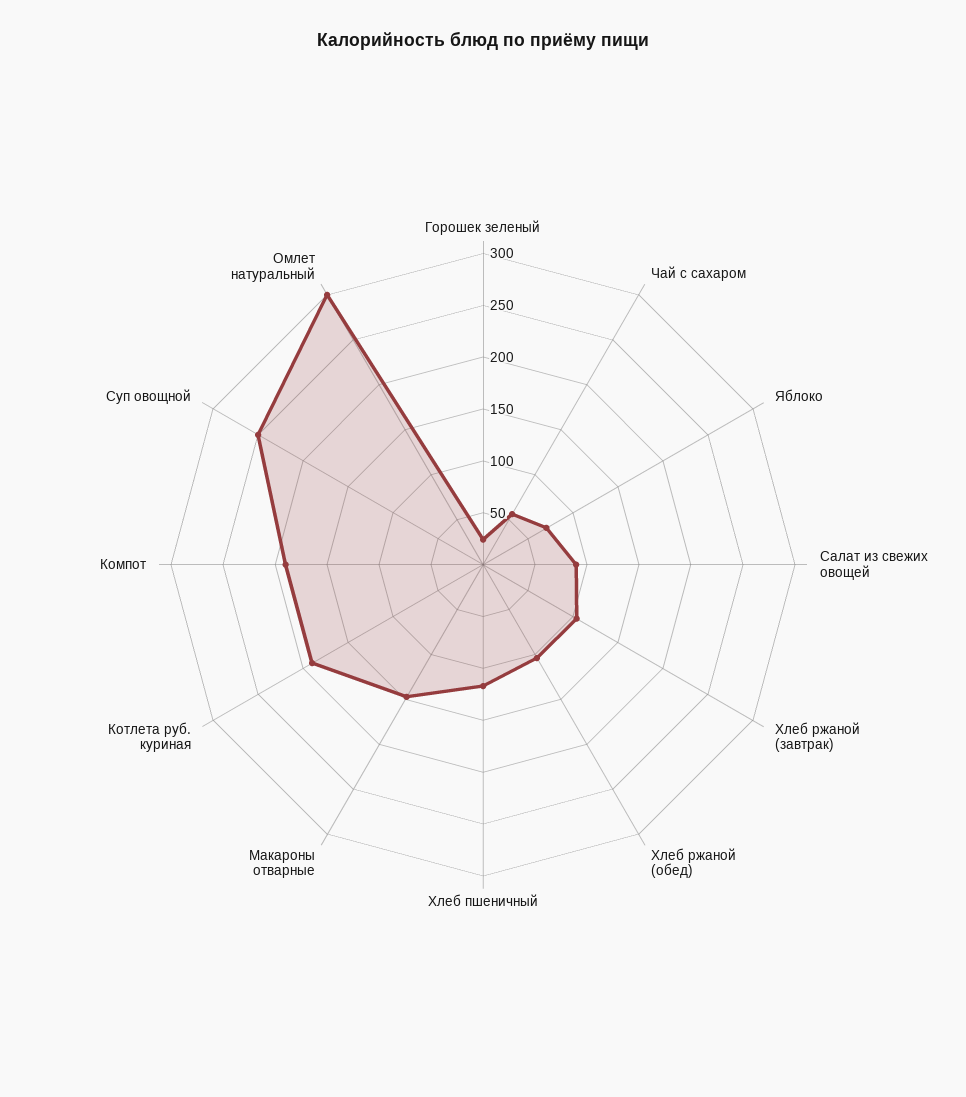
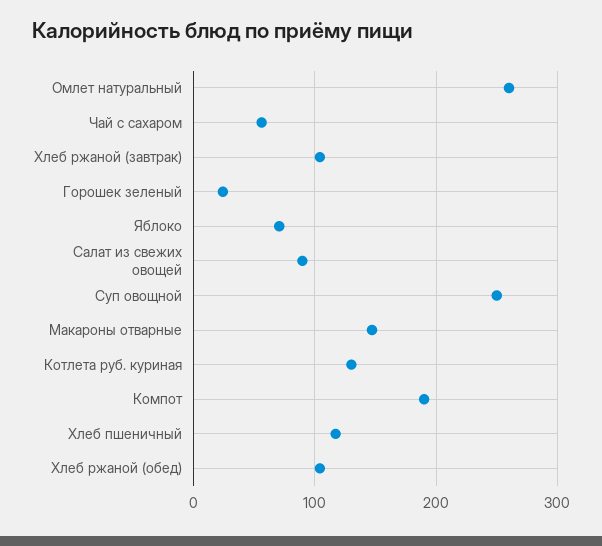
  {
    "Горошек зеленый": 20,
    "Чай с сахаром": 60,
    "Яблоко": 70,
    "Салат из свежих овощей": 90,
    "Хлеб ржаной (завтрак)": 100,
    "Хлеб ржаной (обед)": 100,
    "Хлеб пшеничный": 120,
    "Макароны отварные": 150,
-   "Котлета руб. куриная": 190,
+   "Котлета руб. куриная": 130,
    "Компот": 190,
    "Суп овощной": 250,
-   "Омлет натуральный": 300
+   "Омлет натуральный": 260
  }

